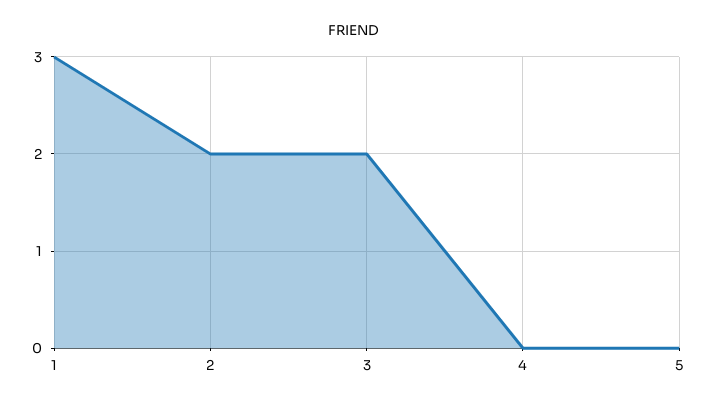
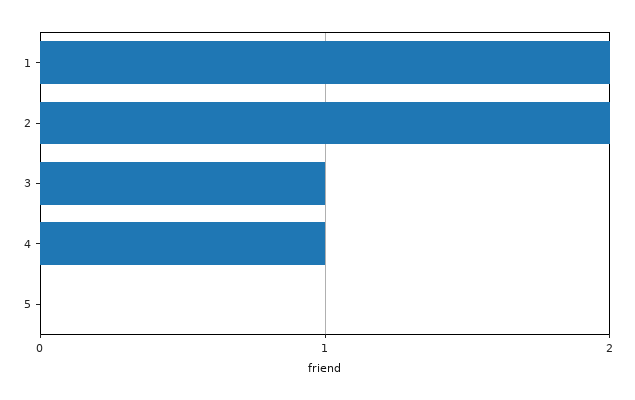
  {
-   "1": 3,
+   "1": 2,
    "2": 2,
-   "3": 2,
+   "3": 1,
-   "4": 0,
+   "4": 1,
    "5": 0
  }

